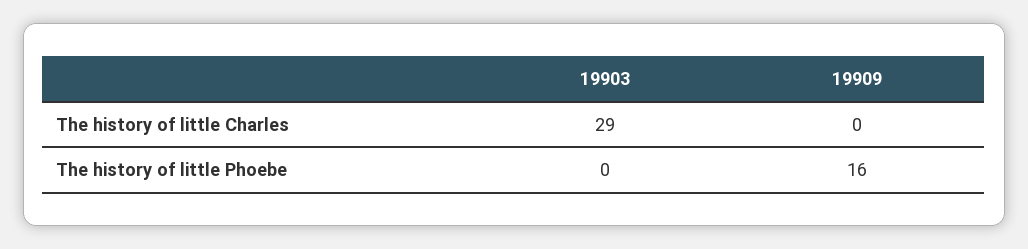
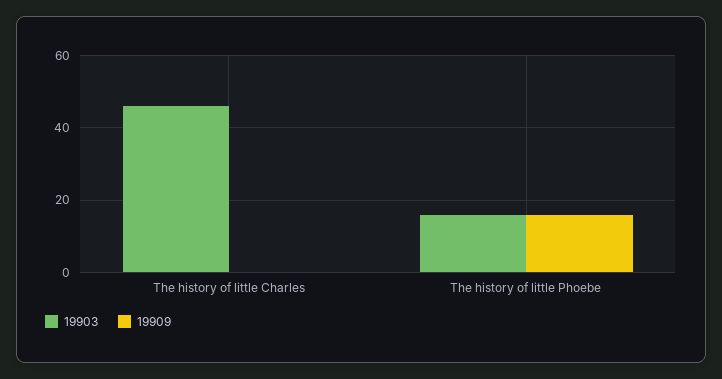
  {
    "19903": {
-     "The history of little Charles": 29,
+     "The history of little Charles": 45,
-     "The history of little Phoebe": 0
+     "The history of little Phoebe": 15
    },
    "19909": {
      "The history of little Charles": 0,
      "The history of little Phoebe": 16
    }
  }

